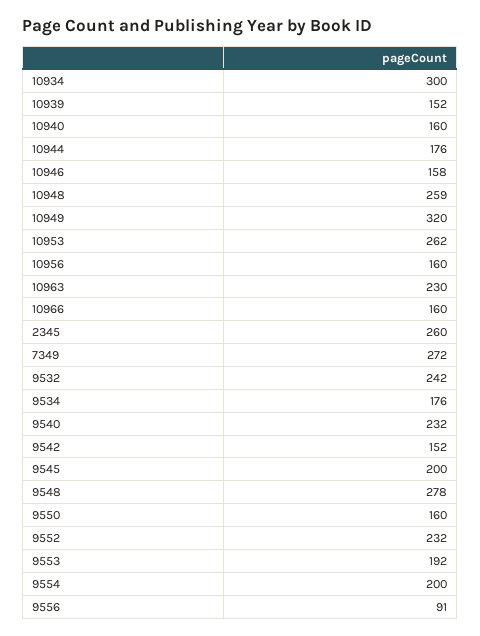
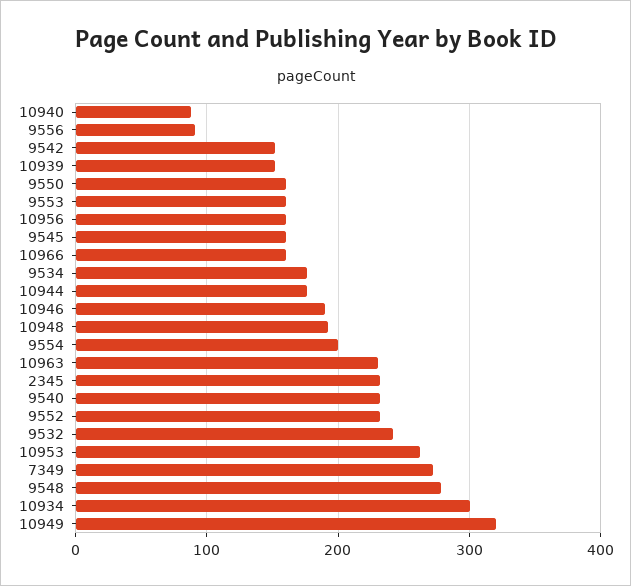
  {
    "10934": 300,
    "10939": 152,
-   "10940": 160,
+   "10940": 90,
    "10944": 176,
-   "10946": 158,
+   "10946": 190,
-   "10948": 259,
+   "10948": 190,
    "10949": 320,
    "10953": 262,
    "10956": 160,
    "10963": 230,
    "10966": 160,
-   "2345": 260,
+   "2345": 230,
    "7349": 272,
    "9532": 242,
    "9534": 176,
    "9540": 232,
    "9542": 152,
-   "9545": 200,
+   "9545": 160,
    "9548": 278,
    "9550": 160,
    "9552": 232,
-   "9553": 192,
+   "9553": 160,
    "9554": 200,
    "9556": 91
  }

